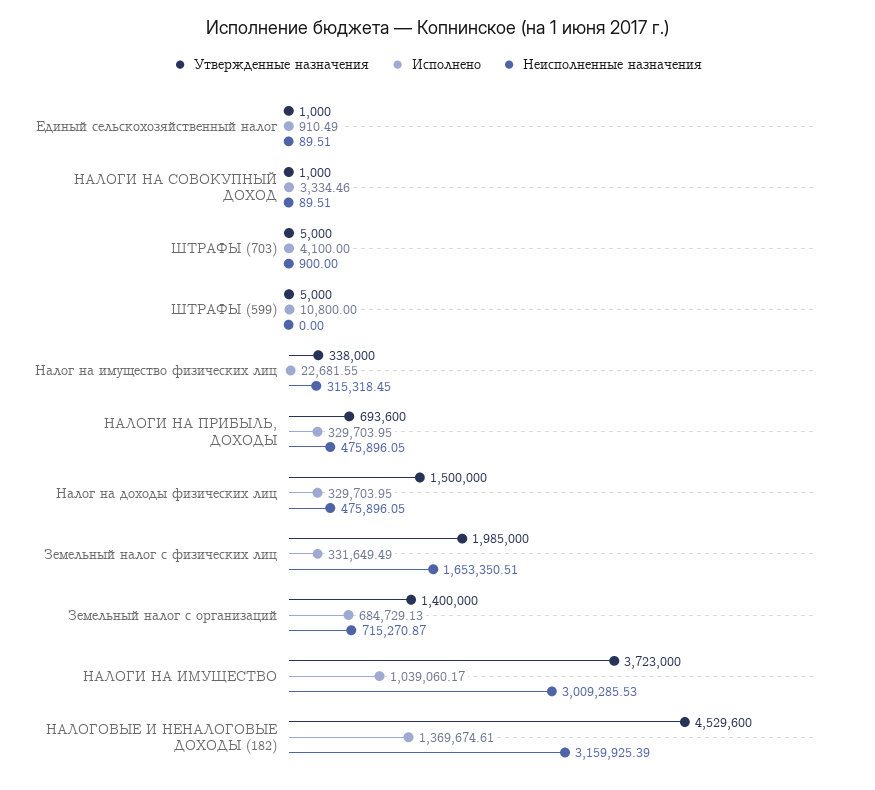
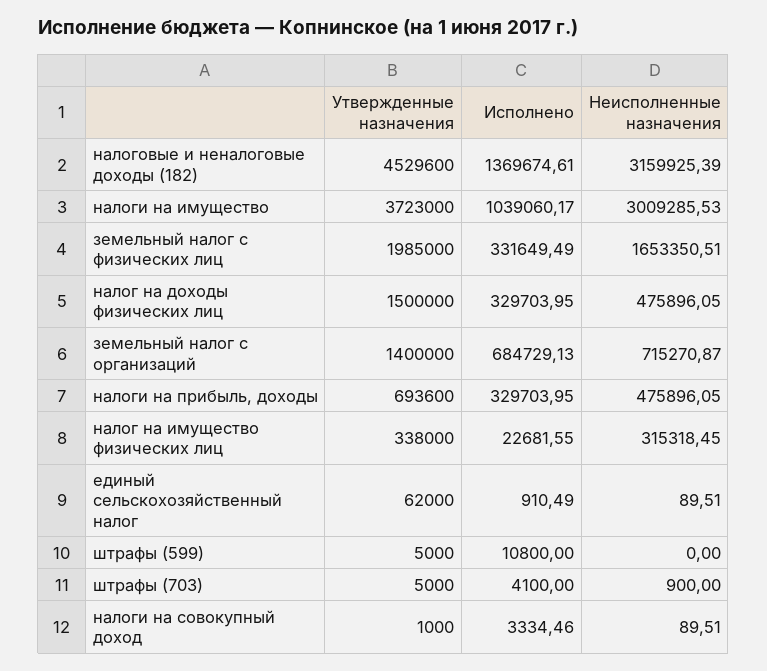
  {
    "Утвержденные назначения": {
-     "Единый сельскохозяйственный налог": 1000,
+     "Единый сельскохозяйственный налог": 62000,
      "НАЛОГИ НА СОВОКУПНЫЙ ДОХОД": 1000,
      "ШТРАФЫ (703)": 5000,
      "ШТРАФЫ (599)": 5000,
      "Налог на имущество физических лиц": 338000,
      "НАЛОГИ НА ПРИБЫЛЬ, ДОХОДЫ": 693600,
      "Налог на доходы физических лиц": 1500000,
      "Земельный налог с физических лиц": 1985000,
      "Земельный налог с организаций": 1400000,
      "НАЛОГИ НА ИМУЩЕСТВО": 3723000,
      "НАЛОГОВЫЕ И НЕНАЛОГОВЫЕ ДОХОДЫ (182)": 4529600
    },
    "Исполнено": {
      "Единый сельскохозяйственный налог": 910.49,
      "НАЛОГИ НА СОВОКУПНЫЙ ДОХОД": 3334.46,
      "ШТРАФЫ (703)": 4100,
      "ШТРАФЫ (599)": 10800,
      "Налог на имущество физических лиц": 22681.55,
      "НАЛОГИ НА ПРИБЫЛЬ, ДОХОДЫ": 329703.95,
      "Налог на доходы физических лиц": 329703.95,
      "Земельный налог с физических лиц": 331649.49,
      "Земельный налог с организаций": 684729.13,
      "НАЛОГИ НА ИМУЩЕСТВО": 1039060.17,
      "НАЛОГОВЫЕ И НЕНАЛОГОВЫЕ ДОХОДЫ (182)": 1369674.61
    },
    "Неисполненные назначения": {
      "Единый сельскохозяйственный налог": 89.51,
      "НАЛОГИ НА СОВОКУПНЫЙ ДОХОД": 89.51,
      "ШТРАФЫ (703)": 900,
      "ШТРАФЫ (599)": 0,
      "Налог на имущество физических лиц": 315318.45,
      "НАЛОГИ НА ПРИБЫЛЬ, ДОХОДЫ": 475896.05,
      "Налог на доходы физических лиц": 475896.05,
      "Земельный налог с физических лиц": 1653350.51,
      "Земельный налог с организаций": 715270.87,
      "НАЛОГИ НА ИМУЩЕСТВО": 3009285.53,
      "НАЛОГОВЫЕ И НЕНАЛОГОВЫЕ ДОХОДЫ (182)": 3159925.39
    }
  }

